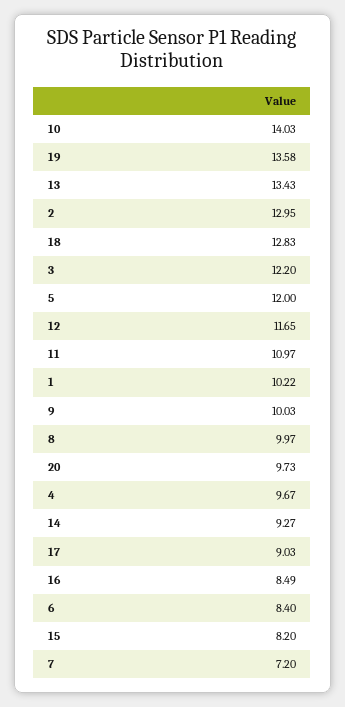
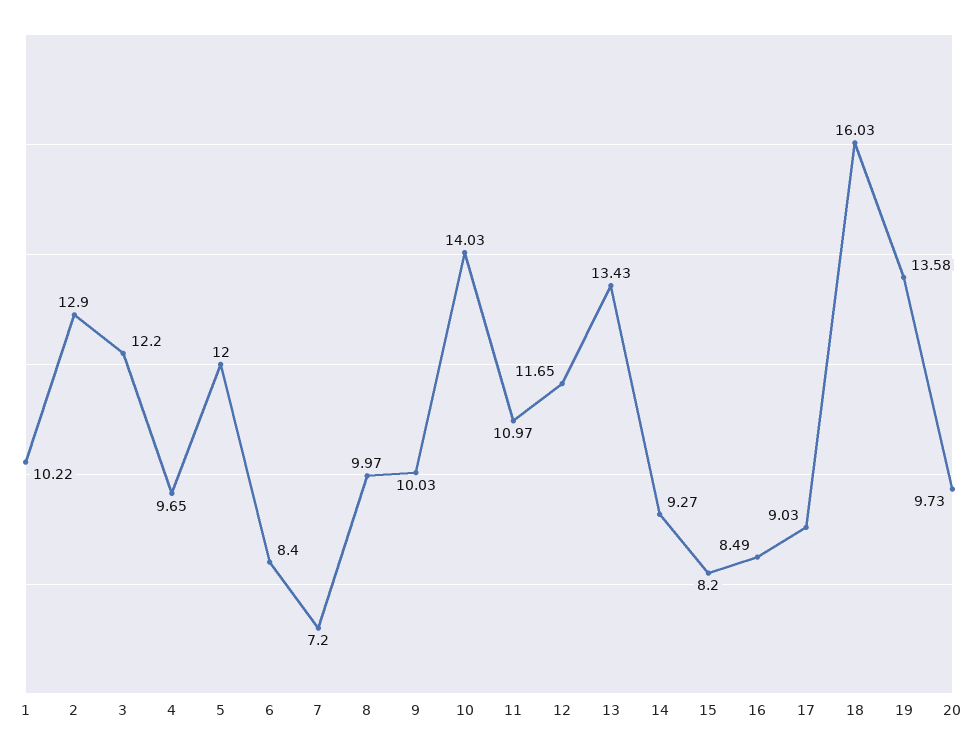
  {
    "10": 14.03,
    "19": 13.58,
    "13": 13.43,
-   "2": 12.95,
+   "2": 12.9,
-   "18": 12.83,
+   "18": 16.03,
    "3": 12.2,
    "5": 12,
    "12": 11.65,
    "11": 10.97,
    "1": 10.22,
    "9": 10.03,
    "8": 9.97,
    "20": 9.73,
-   "4": 9.67,
+   "4": 9.65,
    "14": 9.27,
    "17": 9.03,
    "16": 8.49,
    "6": 8.4,
    "15": 8.2,
    "7": 7.2
  }

